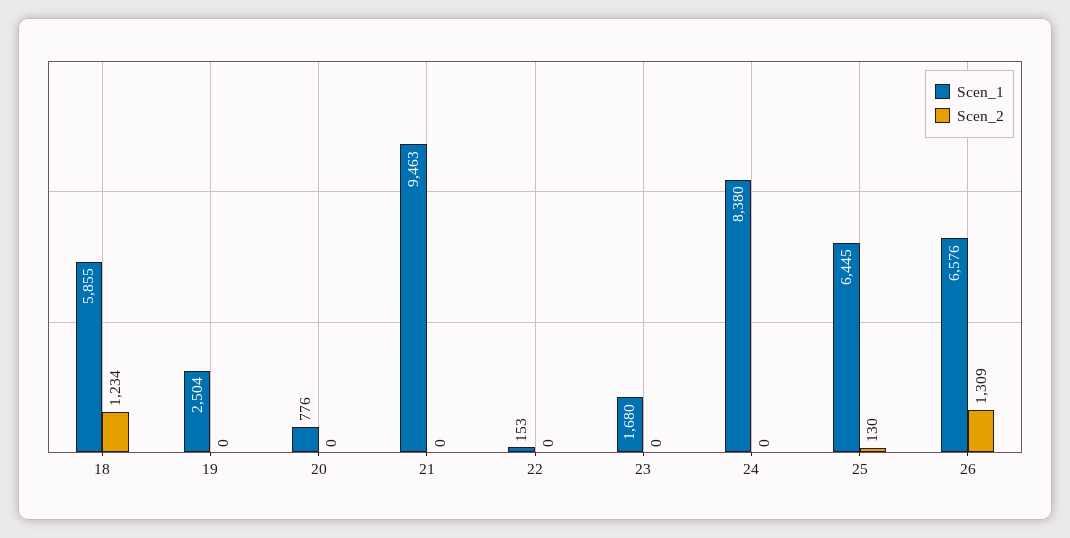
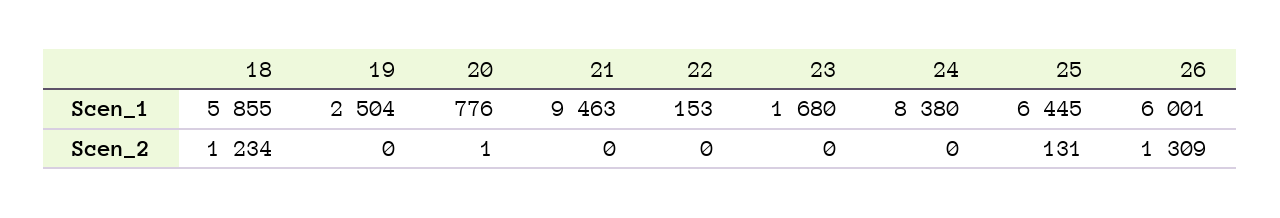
  {
    "Scen_1": {
      "18": 5855,
      "19": 2504,
      "20": 776,
      "21": 9463,
      "22": 153,
      "23": 1680,
      "24": 8380,
      "25": 6445,
-     "26": 6576
+     "26": 6001
    },
    "Scen_2": {
      "18": 1234,
      "19": 0,
-     "20": 0,
+     "20": 1,
      "21": 0,
      "22": 0,
      "23": 0,
      "24": 0,
-     "25": 130,
+     "25": 131,
      "26": 1309
    }
  }

